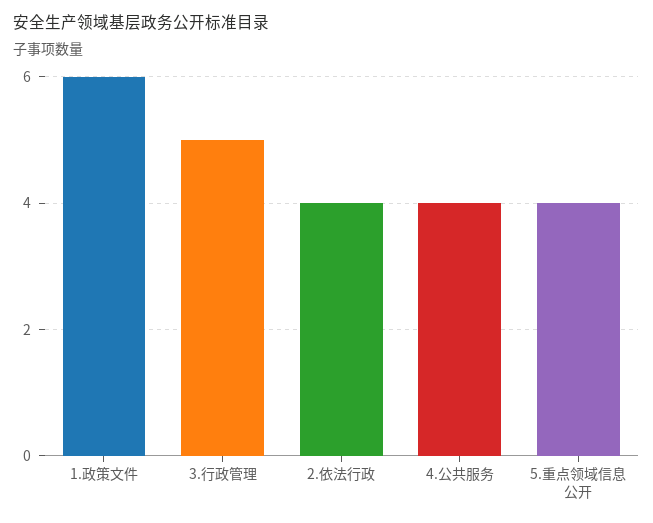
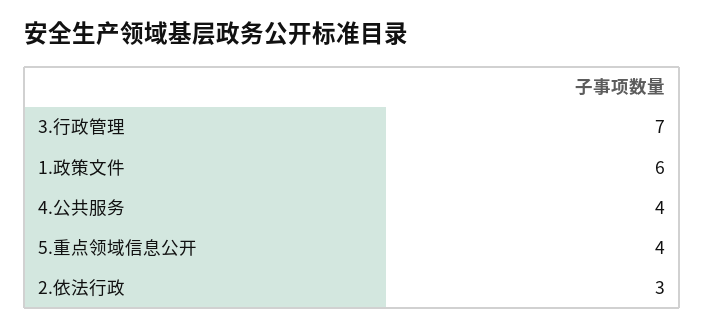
  {
    "1.政策文件": 6,
-   "3.行政管理": 5,
+   "3.行政管理": 7,
-   "2.依法行政": 4,
+   "2.依法行政": 3,
    "4.公共服务": 4,
    "5.重点领域信息公开": 4
  }

